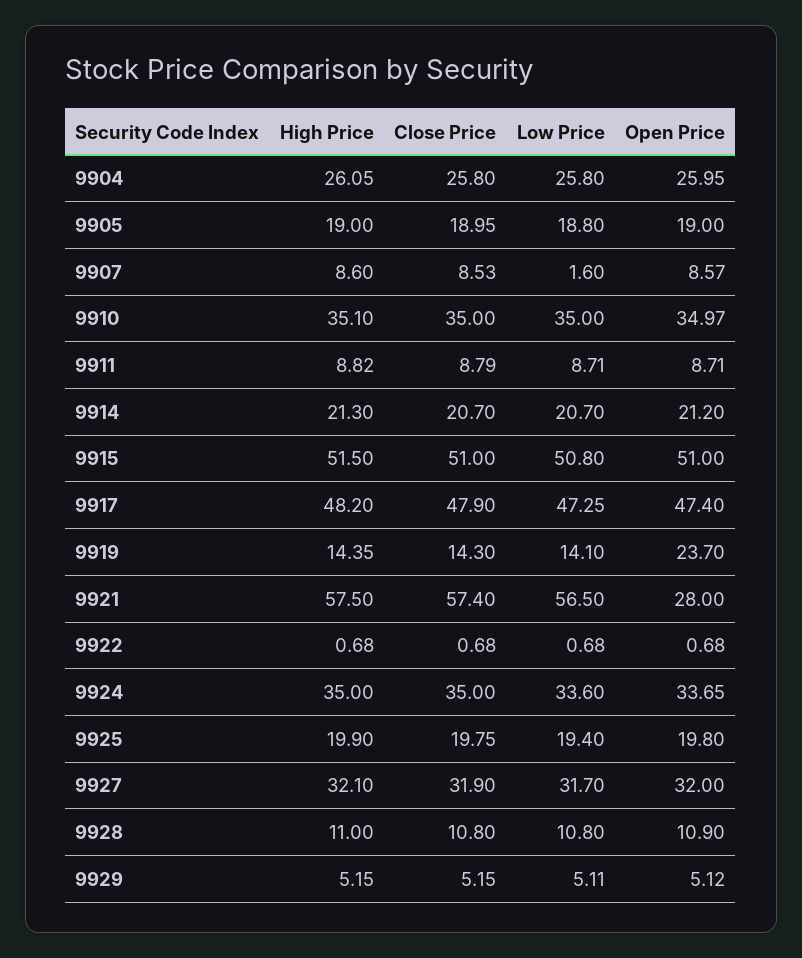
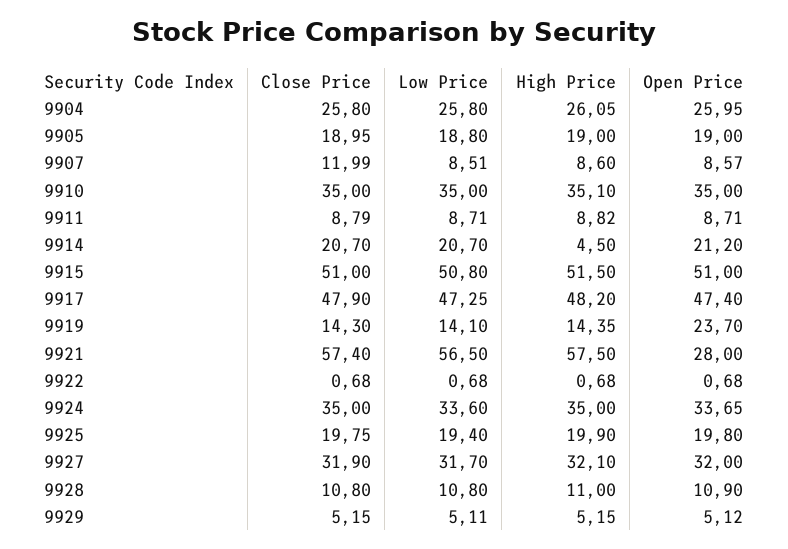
  {
    "High Price": {
      "9904": 26.05,
      "9905": 19,
      "9907": 8.6,
      "9910": 35.1,
      "9911": 8.82,
-     "9914": 21.3,
+     "9914": 4.5,
      "9915": 51.5,
      "9917": 48.2,
      "9919": 14.35,
      "9921": 57.5,
      "9922": 0.68,
      "9924": 35,
      "9925": 19.9,
      "9927": 32.1,
      "9928": 11,
      "9929": 5.15
    },
    "Close Price": {
      "9904": 25.8,
      "9905": 18.95,
-     "9907": 8.53,
+     "9907": 11.99,
      "9910": 35,
      "9911": 8.79,
      "9914": 20.7,
      "9915": 51,
      "9917": 47.9,
      "9919": 14.3,
      "9921": 57.4,
      "9922": 0.68,
      "9924": 35,
      "9925": 19.75,
      "9927": 31.9,
      "9928": 10.8,
      "9929": 5.15
    },
    "Low Price": {
      "9904": 25.8,
      "9905": 18.8,
-     "9907": 1.6,
+     "9907": 8.51,
      "9910": 35,
      "9911": 8.71,
      "9914": 20.7,
      "9915": 50.8,
      "9917": 47.25,
      "9919": 14.1,
      "9921": 56.5,
      "9922": 0.68,
      "9924": 33.6,
      "9925": 19.4,
      "9927": 31.7,
      "9928": 10.8,
      "9929": 5.11
    },
    "Open Price": {
      "9904": 25.95,
      "9905": 19,
      "9907": 8.57,
-     "9910": 34.97,
+     "9910": 35,
      "9911": 8.71,
      "9914": 21.2,
      "9915": 51,
      "9917": 47.4,
      "9919": 23.7,
      "9921": 28,
      "9922": 0.68,
      "9924": 33.65,
      "9925": 19.8,
      "9927": 32,
      "9928": 10.9,
      "9929": 5.12
    }
  }

